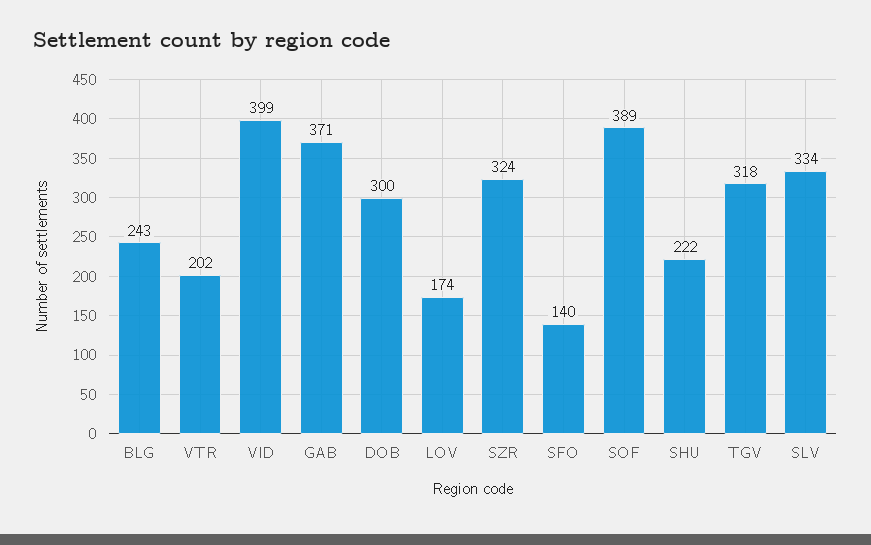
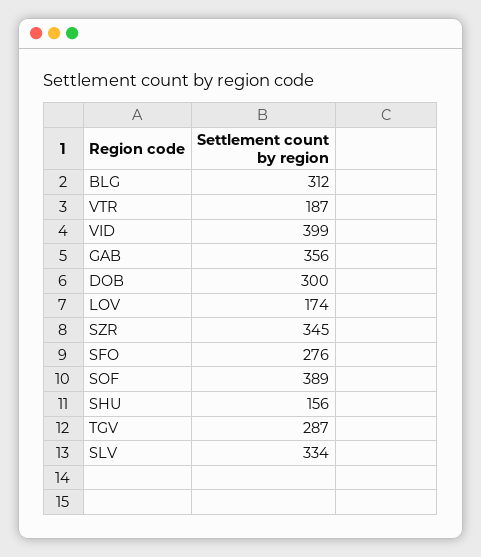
  {
-   "BLG": 243,
+   "BLG": 312,
-   "VTR": 202,
+   "VTR": 187,
    "VID": 399,
-   "GAB": 371,
+   "GAB": 356,
    "DOB": 300,
    "LOV": 174,
-   "SZR": 324,
+   "SZR": 345,
-   "SFO": 140,
+   "SFO": 276,
    "SOF": 389,
-   "SHU": 222,
+   "SHU": 156,
-   "TGV": 318,
+   "TGV": 287,
    "SLV": 334
  }

